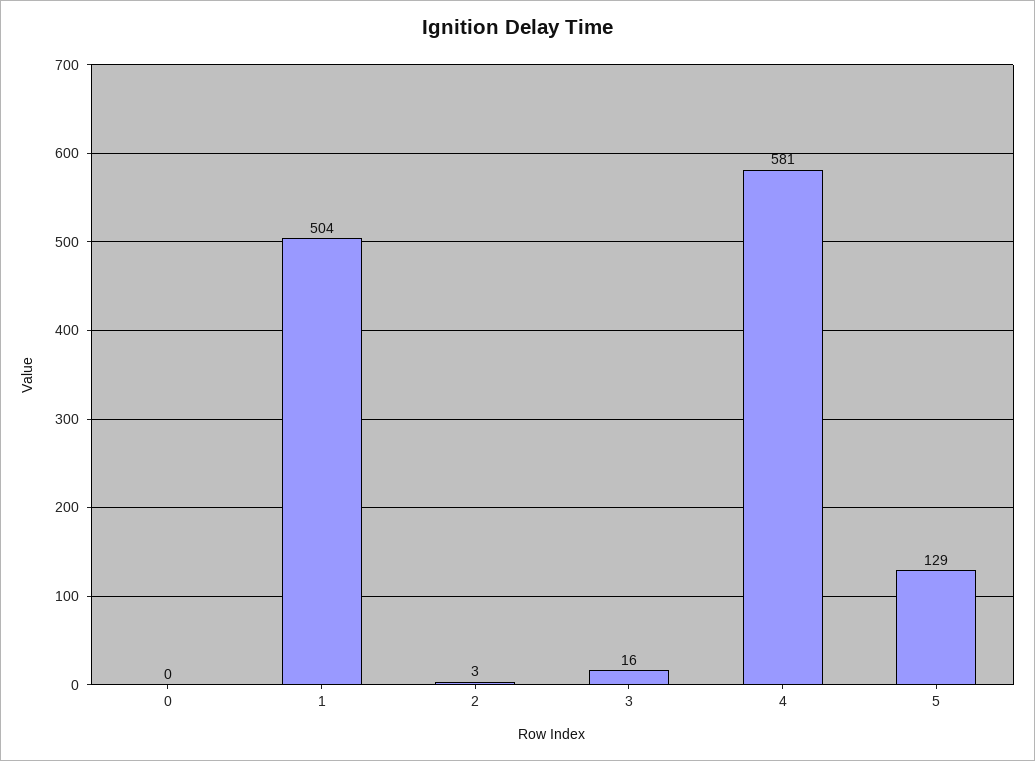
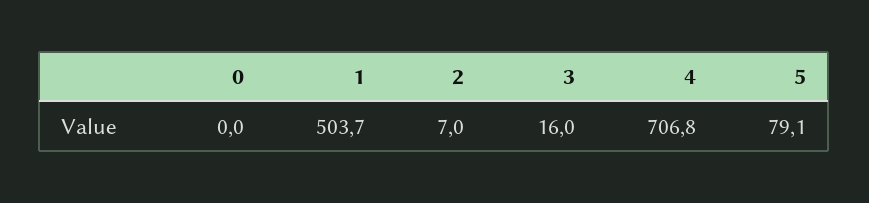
  {
    "0": 0,
    "1": 503.7,
-   "2": 3,
+   "2": 7,
    "3": 16,
-   "4": 581,
+   "4": 706.8,
-   "5": 129
+   "5": 79.1
  }

